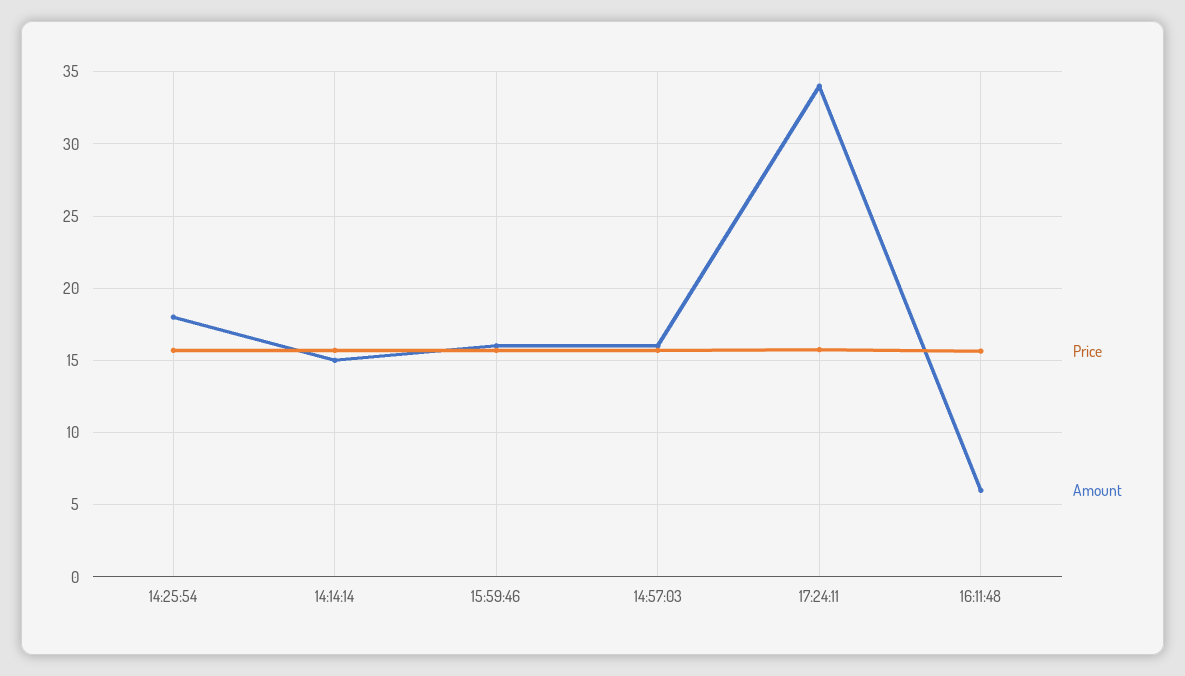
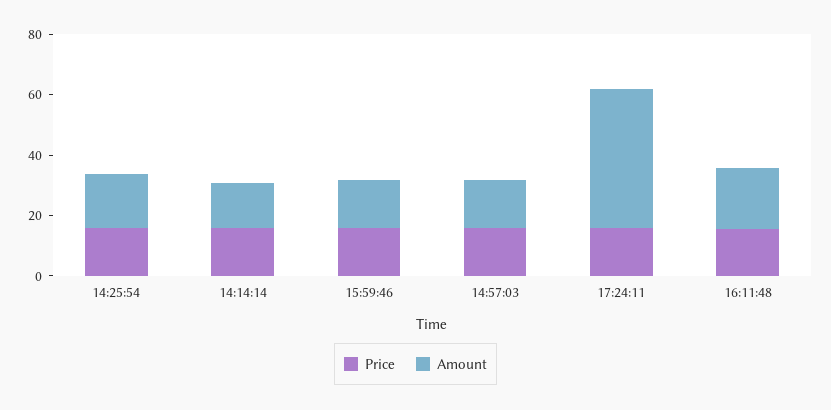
  {
    "Price": {
      "14:25:54": 15.5,
      "14:14:14": 15.5,
      "15:59:46": 15.5,
      "14:57:03": 15.5,
      "17:24:11": 16,
      "16:11:48": 15.5
    },
    "Amount": {
      "14:25:54": 18,
      "14:14:14": 15,
      "15:59:46": 16,
      "14:57:03": 16,
-     "17:24:11": 34,
+     "17:24:11": 45,
-     "16:11:48": 6
+     "16:11:48": 20
    }
  }

